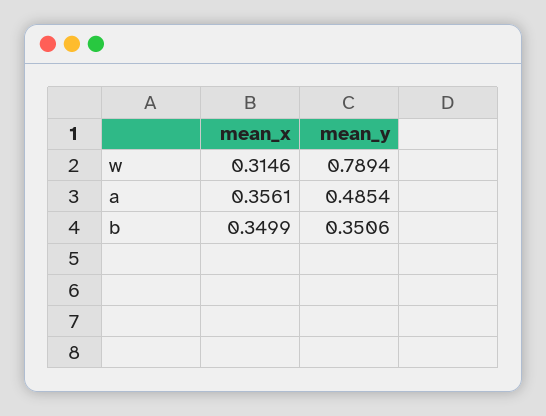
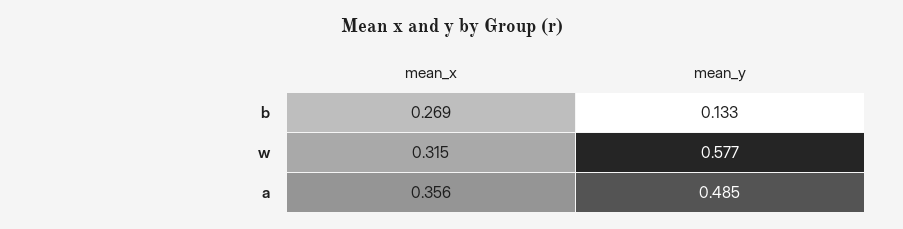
  {
    "mean_x": {
      "w": 0.3146,
      "a": 0.3561,
-     "b": 0.3499
+     "b": 0.269
    },
    "mean_y": {
-     "w": 0.7894,
+     "w": 0.577,
      "a": 0.4854,
-     "b": 0.3506
+     "b": 0.133
    }
  }

